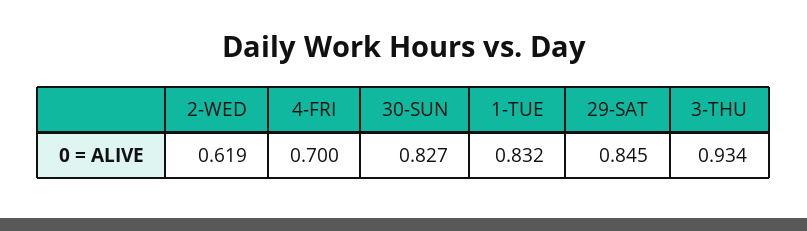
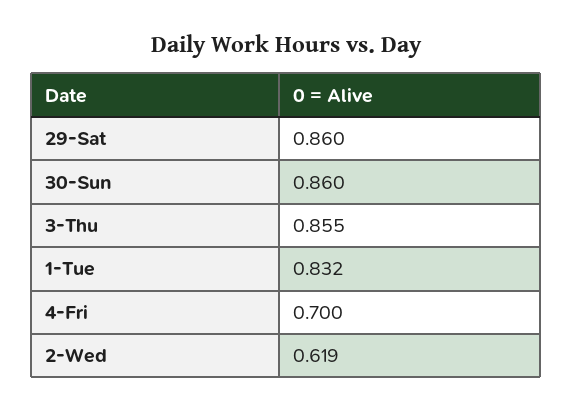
  {
    "2-WED": 0.619,
    "4-FRI": 0.7,
-   "30-SUN": 0.827,
+   "30-SUN": 0.86,
    "1-TUE": 0.832,
-   "29-SAT": 0.845,
+   "29-SAT": 0.86,
-   "3-THU": 0.934
+   "3-THU": 0.855
  }

